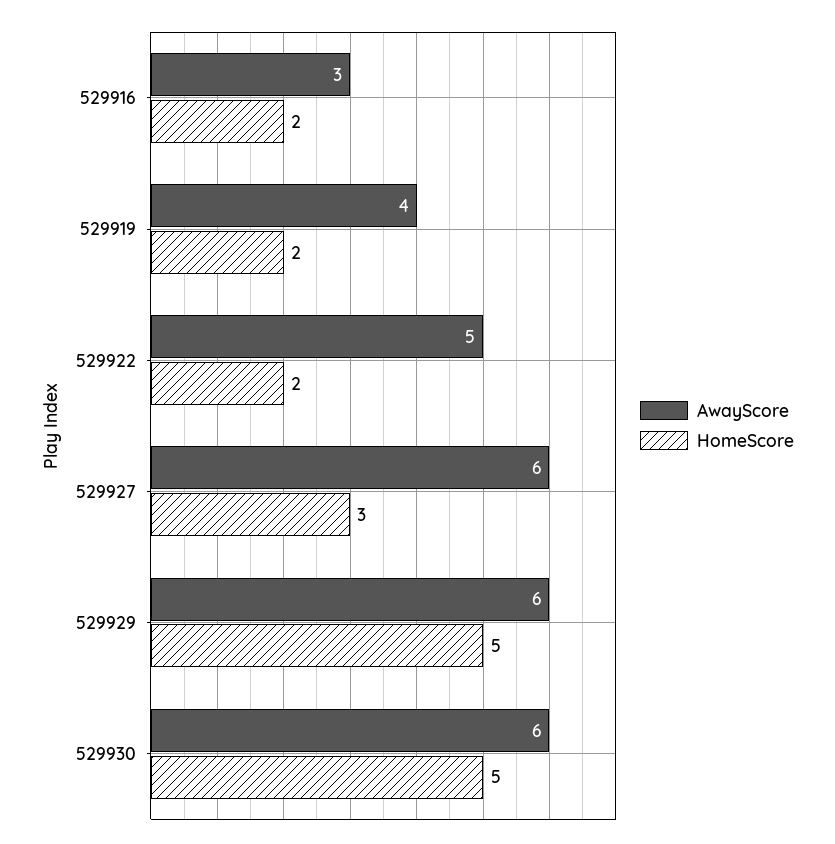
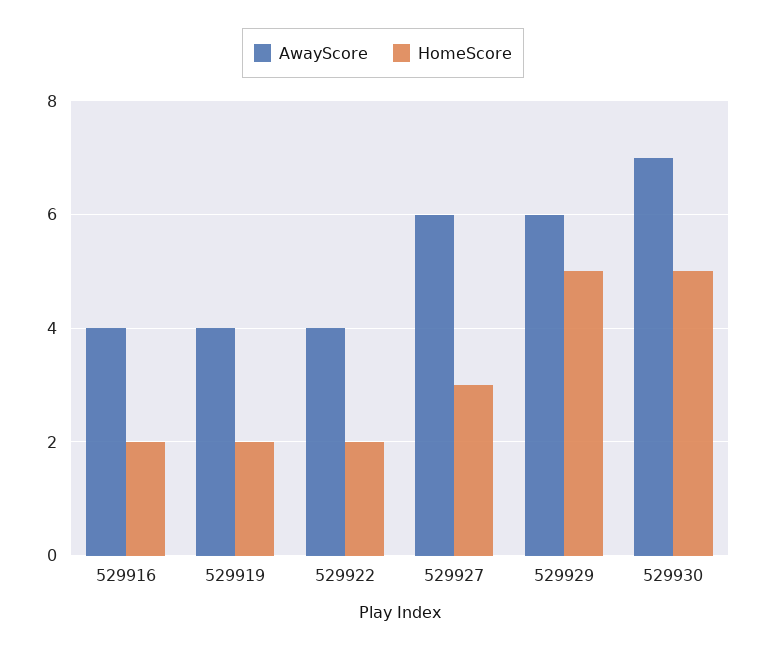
  {
    "AwayScore": {
-     "529916": 3,
+     "529916": 4,
      "529919": 4,
-     "529922": 5,
+     "529922": 4,
      "529927": 6,
      "529929": 6,
-     "529930": 6
+     "529930": 7
    },
    "HomeScore": {
      "529916": 2,
      "529919": 2,
      "529922": 2,
      "529927": 3,
      "529929": 5,
      "529930": 5
    }
  }

